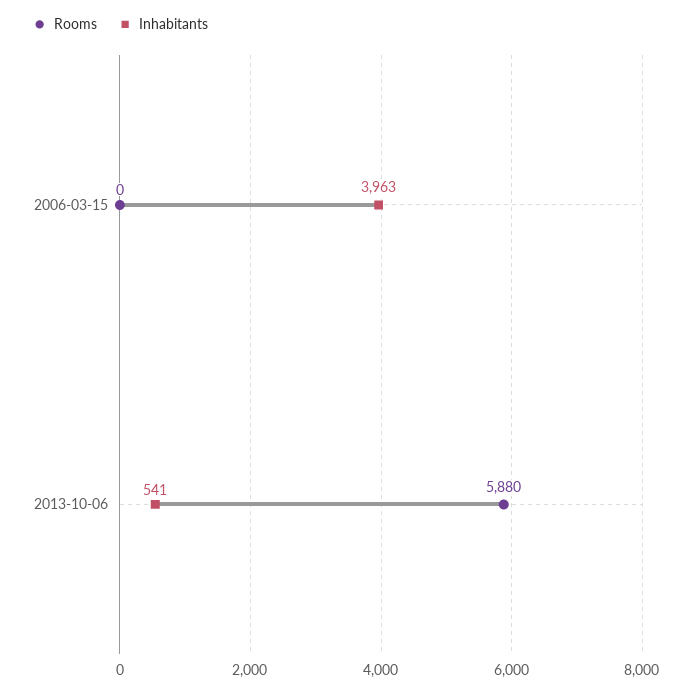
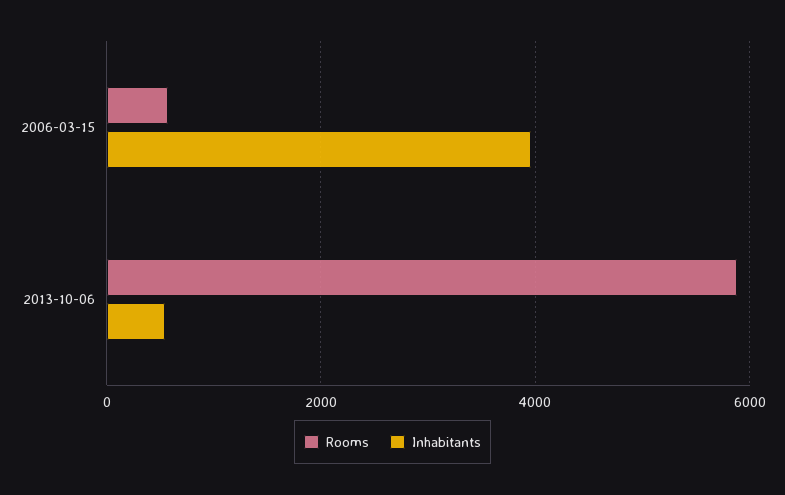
  {
    "Rooms": {
-     "2006-03-15": 0,
+     "2006-03-15": 600,
      "2013-10-06": 5880
    },
    "Inhabitants": {
      "2006-03-15": 3963,
      "2013-10-06": 541
    }
  }

